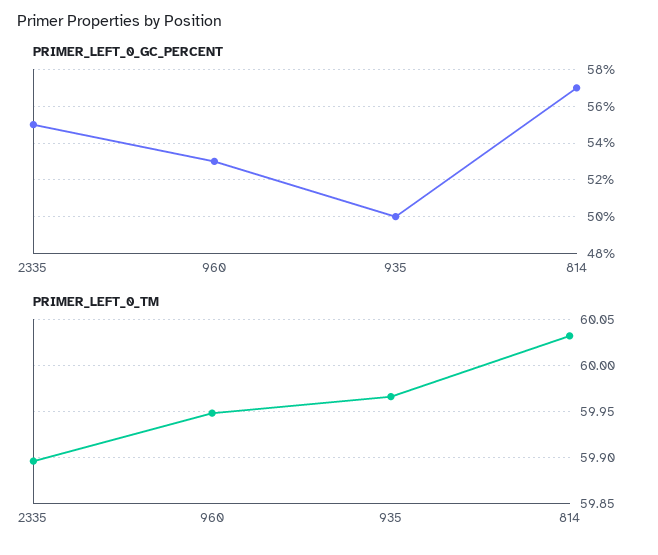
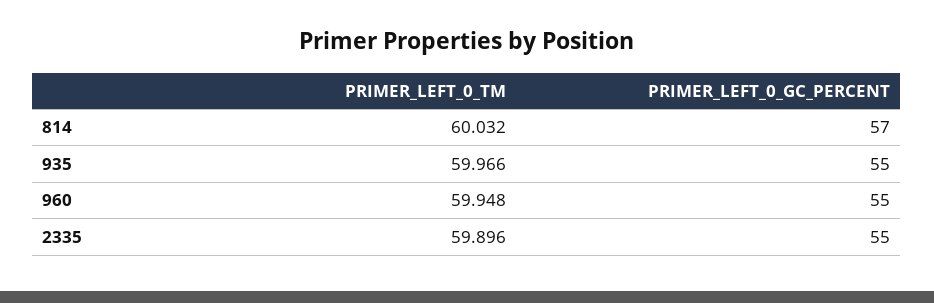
  {
    "PRIMER_LEFT_0_GC_PERCENT": {
      "2335": 55,
-     "960": 53,
+     "960": 55,
-     "935": 50,
+     "935": 55,
      "814": 57
    },
    "PRIMER_LEFT_0_TM": {
      "2335": 59.896,
      "960": 59.948,
      "935": 59.966,
      "814": 60.032
    }
  }

